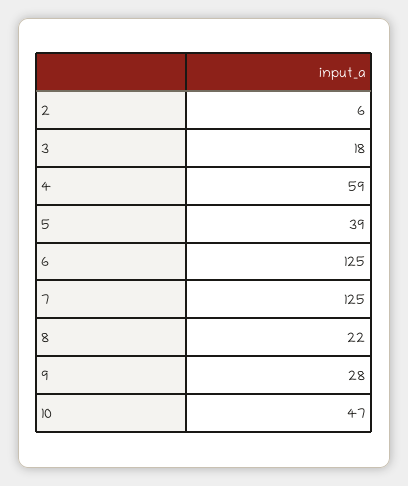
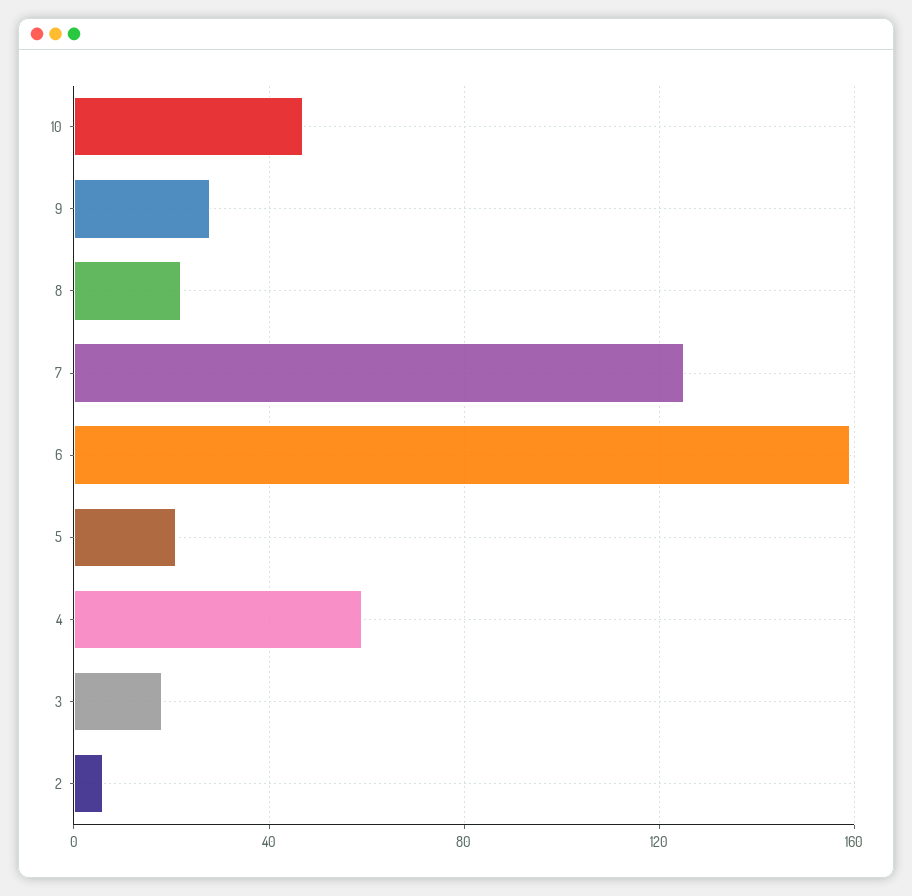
  {
    "2": 6,
    "3": 18,
    "4": 59,
-   "5": 39,
+   "5": 20,
-   "6": 125,
+   "6": 160,
    "7": 125,
    "8": 22,
    "9": 28,
    "10": 47
  }

